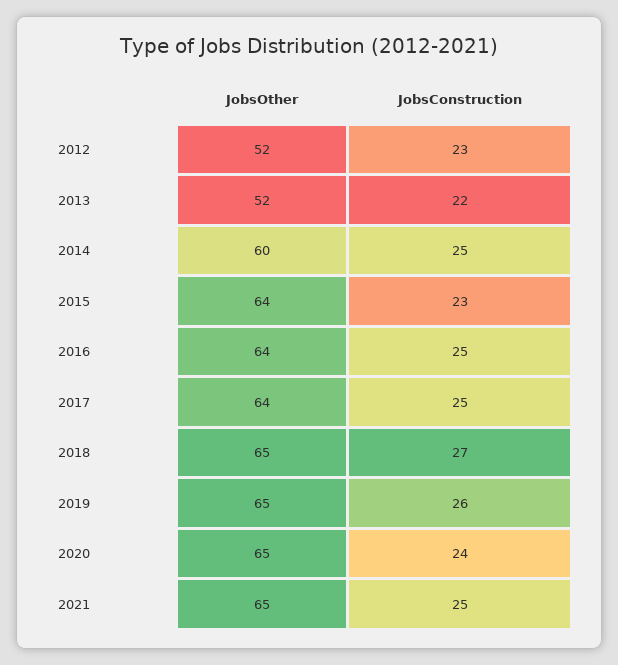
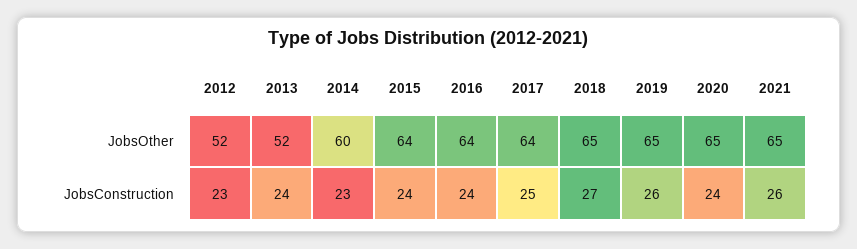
  {
    "JobsOther": {
      "2012": 52,
      "2013": 52,
      "2014": 60,
      "2015": 64,
      "2016": 64,
      "2017": 64,
      "2018": 65,
      "2019": 65,
      "2020": 65,
      "2021": 65
    },
    "JobsConstruction": {
      "2012": 23,
-     "2013": 22,
+     "2013": 24,
-     "2014": 25,
+     "2014": 23,
-     "2015": 23,
+     "2015": 24,
-     "2016": 25,
+     "2016": 24,
      "2017": 25,
      "2018": 27,
      "2019": 26,
      "2020": 24,
-     "2021": 25
+     "2021": 26
    }
  }

